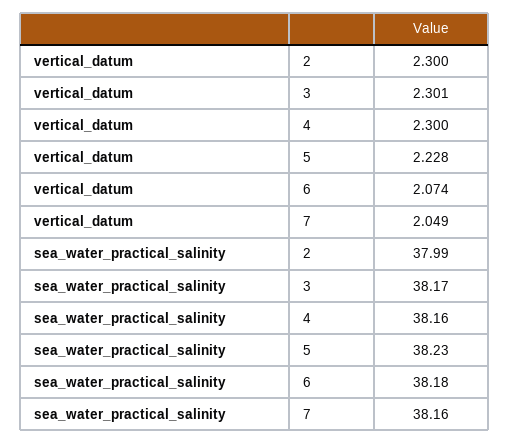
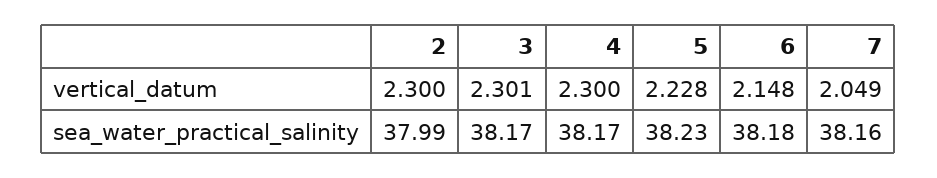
  {
    "vertical_datum": {
      "2": 2.3,
      "3": 2.301,
      "4": 2.3,
      "5": 2.228,
-     "6": 2.074,
+     "6": 2.148,
      "7": 2.049
    },
    "sea_water_practical_salinity": {
      "2": 37.99,
      "3": 38.17,
-     "4": 38.16,
+     "4": 38.17,
      "5": 38.23,
      "6": 38.18,
      "7": 38.16
    }
  }

